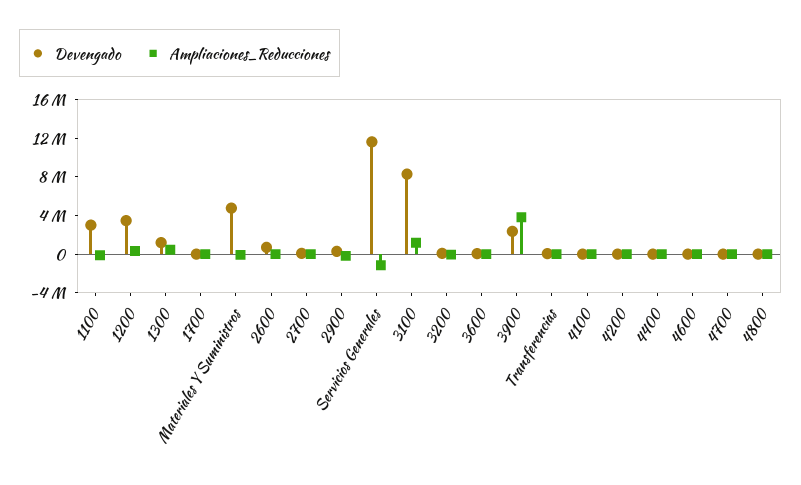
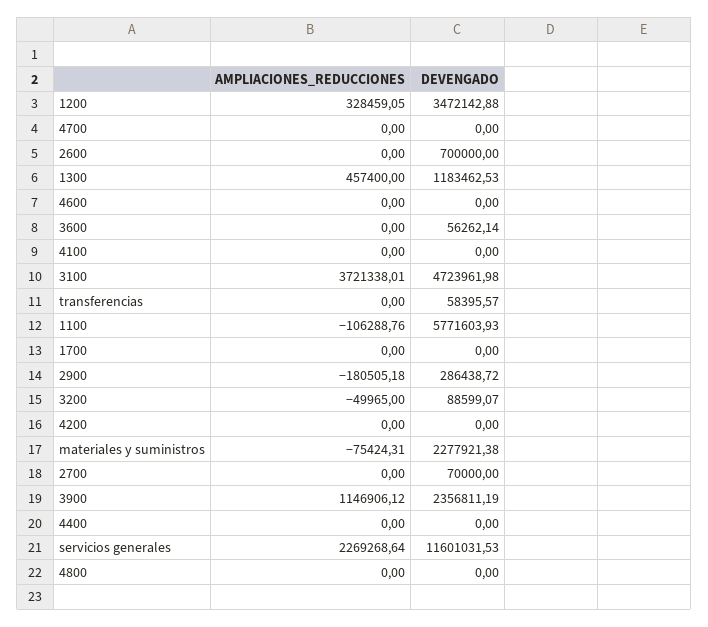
  {
    "Devengado": {
-     "1100": 3000000,
+     "1100": 5771603.93,
      "1200": 3472142.88,
      "1300": 1183462.53,
      "1700": 0,
-     "Materiales Y Suministros": 5000000,
+     "Materiales Y Suministros": 2277921.38,
      "2600": 700000,
      "2700": 70000,
      "2900": 286438.72,
      "Servicios Generales": 11601031.53,
-     "3100": 8000000,
+     "3100": 4723961.98,
      "3200": 88599.07,
      "3600": 56262.14,
      "3900": 2356811.19,
      "Transferencias": 58395.57,
      "4100": 0,
      "4200": 0,
      "4400": 0,
      "4600": 0,
      "4700": 0,
      "4800": 0
    },
    "Ampliaciones_Reducciones": {
      "1100": -106288.76,
      "1200": 328459.05,
      "1300": 457400,
      "1700": 0,
      "Materiales Y Suministros": -75424.31,
      "2600": 0,
      "2700": 0,
      "2900": -180505.18,
-     "Servicios Generales": -1000000,
+     "Servicios Generales": 2269268.64,
-     "3100": 1000000,
+     "3100": 3721338.01,
      "3200": -49965,
      "3600": 0,
-     "3900": 4000000,
+     "3900": 1146906.12,
      "Transferencias": 0,
      "4100": 0,
      "4200": 0,
      "4400": 0,
      "4600": 0,
      "4700": 0,
      "4800": 0
    }
  }

